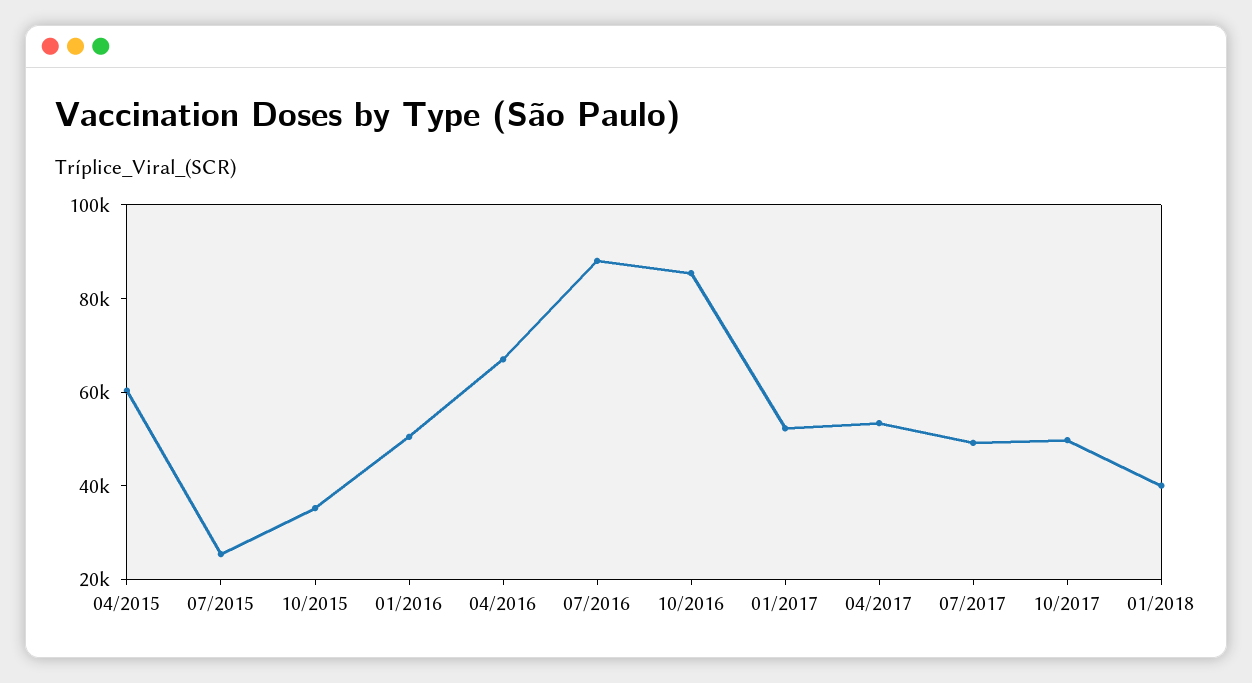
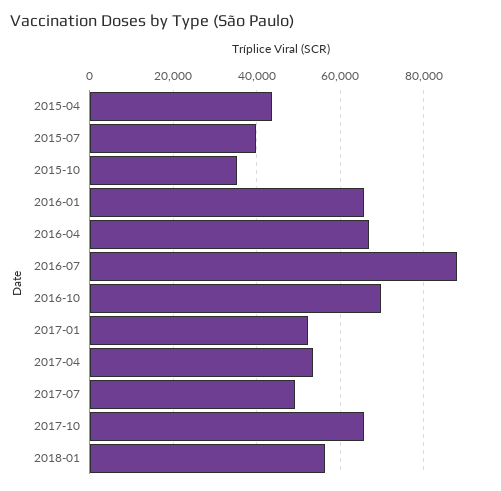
  {
-   "04/2015": 60000,
+   "04/2015": 44000,
-   "07/2015": 25000,
+   "07/2015": 40000,
    "10/2015": 36000,
-   "01/2016": 50000,
+   "01/2016": 66000,
    "04/2016": 66000,
    "07/2016": 88000,
-   "10/2016": 85000,
+   "10/2016": 70000,
    "01/2017": 52000,
    "04/2017": 54000,
    "07/2017": 50000,
-   "10/2017": 50000,
+   "10/2017": 66000,
-   "01/2018": 40000
+   "01/2018": 56000
  }

